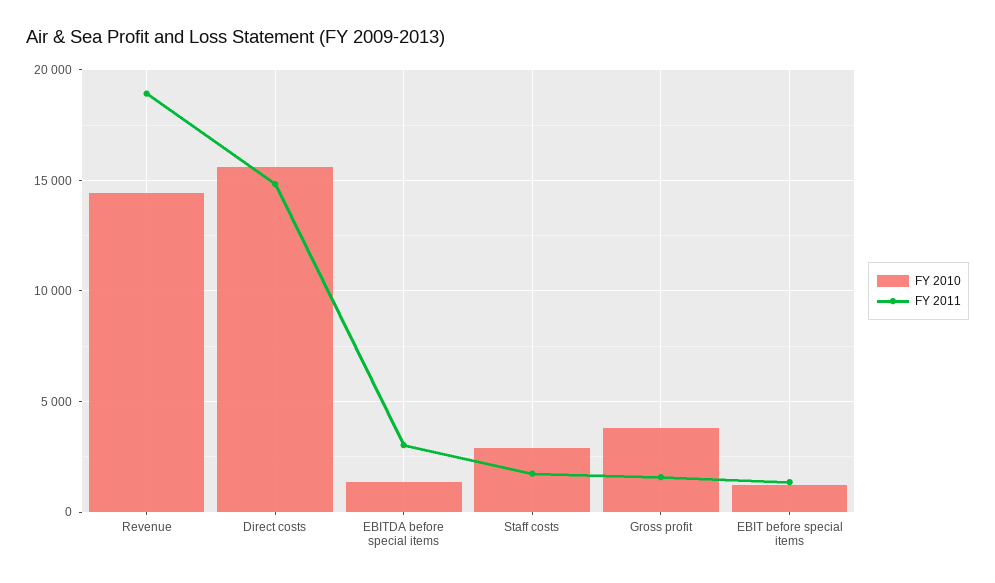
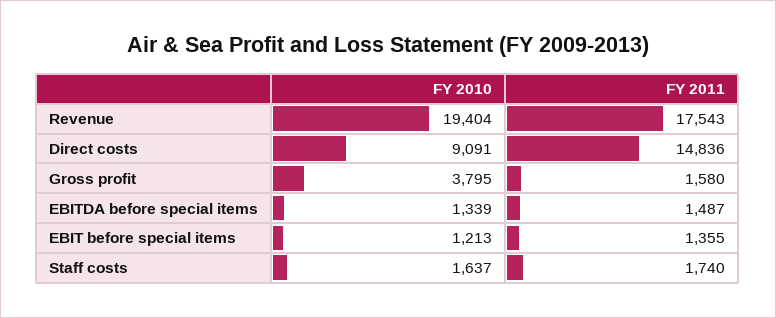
  {
    "FY 2010": {
-     "Revenue": 14500,
+     "Revenue": 19404,
-     "Direct costs": 15500,
+     "Direct costs": 9091,
      "EBITDA before special items": 1339,
-     "Staff costs": 3000,
+     "Staff costs": 1637,
      "Gross profit": 3795,
      "EBIT before special items": 1213
    },
    "FY 2011": {
-     "Revenue": 19000,
+     "Revenue": 17543,
      "Direct costs": 14836,
-     "EBITDA before special items": 3000,
+     "EBITDA before special items": 1487,
      "Staff costs": 1740,
      "Gross profit": 1580,
      "EBIT before special items": 1355
    }
  }

